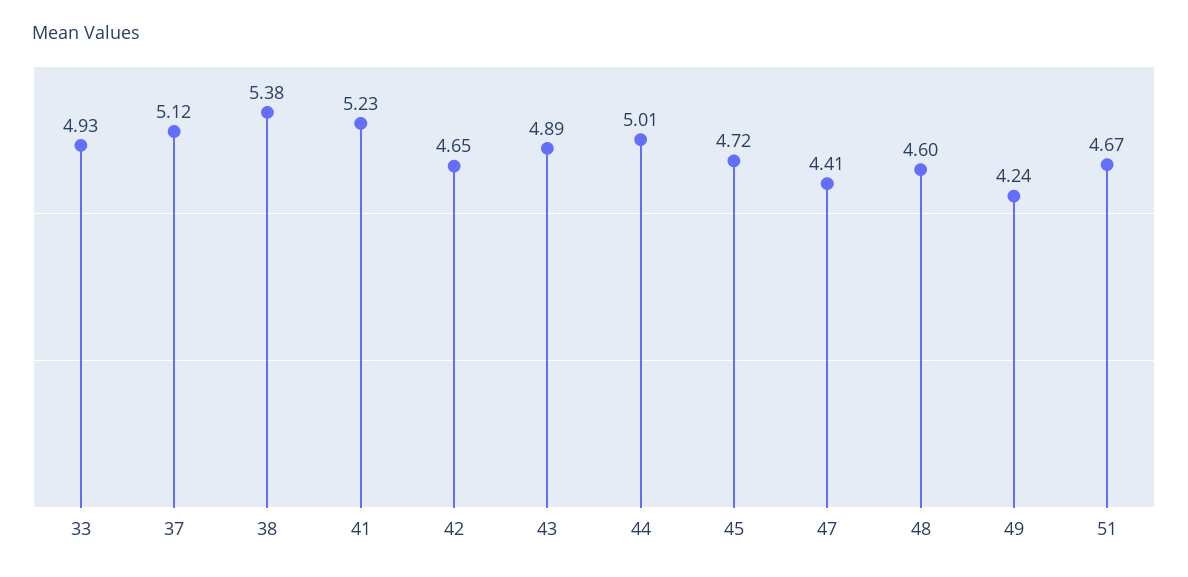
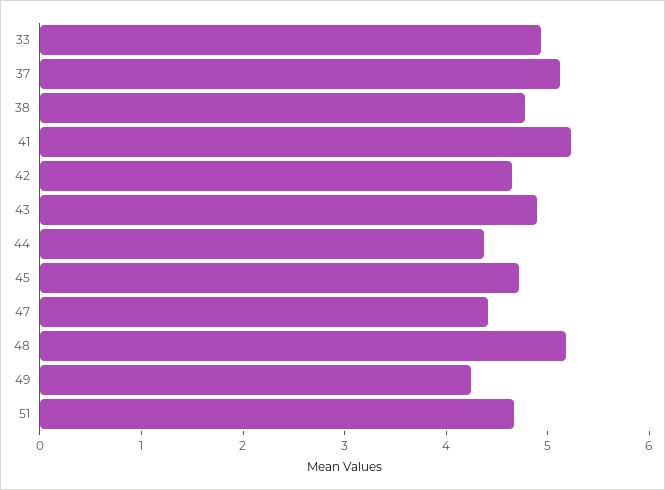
  {
    "33": 4.93,
    "37": 5.12,
-   "38": 5.38,
+   "38": 4.8,
    "41": 5.23,
    "42": 4.65,
    "43": 4.89,
-   "44": 5.01,
+   "44": 4.4,
    "45": 4.72,
    "47": 4.41,
-   "48": 4.6,
+   "48": 5.2,
    "49": 4.24,
    "51": 4.67
  }

